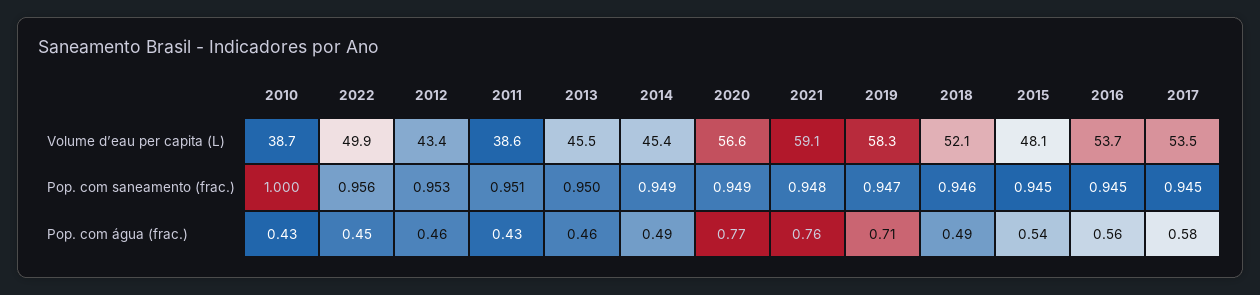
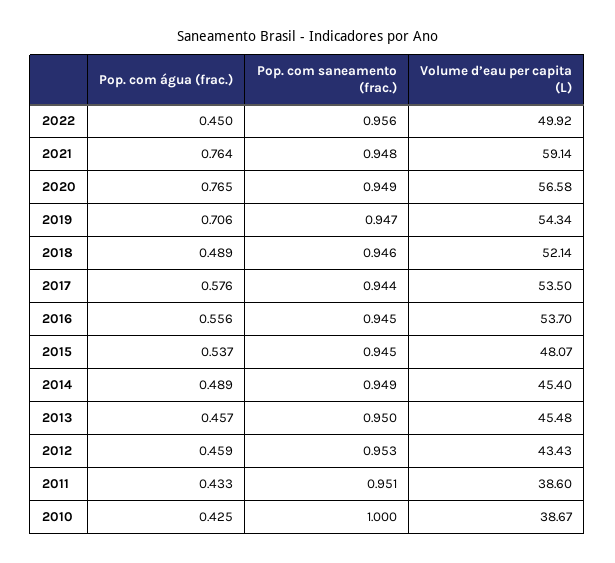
  {
    "2010": {
      "Volume d’eau per capita (L)": 38.67,
      "Pop. com saneamento (frac.)": 1,
      "Pop. com água (frac.)": 0.425
    },
    "2022": {
      "Volume d’eau per capita (L)": 49.92,
      "Pop. com saneamento (frac.)": 0.956,
      "Pop. com água (frac.)": 0.45
    },
    "2012": {
      "Volume d’eau per capita (L)": 43.43,
      "Pop. com saneamento (frac.)": 0.953,
      "Pop. com água (frac.)": 0.459
    },
    "2011": {
      "Volume d’eau per capita (L)": 38.6,
      "Pop. com saneamento (frac.)": 0.951,
      "Pop. com água (frac.)": 0.433
    },
    "2013": {
      "Volume d’eau per capita (L)": 45.48,
      "Pop. com saneamento (frac.)": 0.95,
      "Pop. com água (frac.)": 0.457
    },
    "2014": {
      "Volume d’eau per capita (L)": 45.4,
      "Pop. com saneamento (frac.)": 0.949,
      "Pop. com água (frac.)": 0.489
    },
    "2020": {
      "Volume d’eau per capita (L)": 56.58,
      "Pop. com saneamento (frac.)": 0.949,
      "Pop. com água (frac.)": 0.765
    },
    "2021": {
      "Volume d’eau per capita (L)": 59.14,
      "Pop. com saneamento (frac.)": 0.948,
      "Pop. com água (frac.)": 0.764
    },
    "2019": {
-     "Volume d’eau per capita (L)": 58.3,
+     "Volume d’eau per capita (L)": 54.34,
      "Pop. com saneamento (frac.)": 0.947,
      "Pop. com água (frac.)": 0.706
    },
    "2018": {
      "Volume d’eau per capita (L)": 52.14,
      "Pop. com saneamento (frac.)": 0.946,
      "Pop. com água (frac.)": 0.489
    },
    "2015": {
      "Volume d’eau per capita (L)": 48.07,
      "Pop. com saneamento (frac.)": 0.945,
      "Pop. com água (frac.)": 0.537
    },
    "2016": {
      "Volume d’eau per capita (L)": 53.7,
      "Pop. com saneamento (frac.)": 0.945,
      "Pop. com água (frac.)": 0.556
    },
    "2017": {
      "Volume d’eau per capita (L)": 53.5,
-     "Pop. com saneamento (frac.)": 0.945,
+     "Pop. com saneamento (frac.)": 0.944,
      "Pop. com água (frac.)": 0.576
    }
  }

